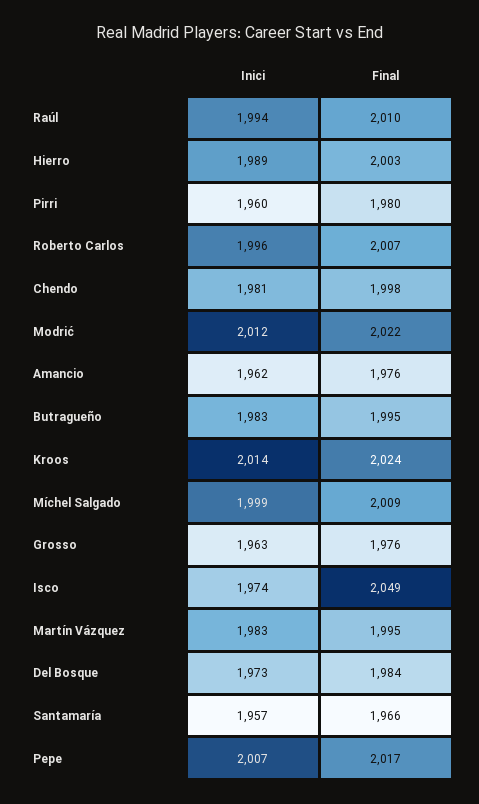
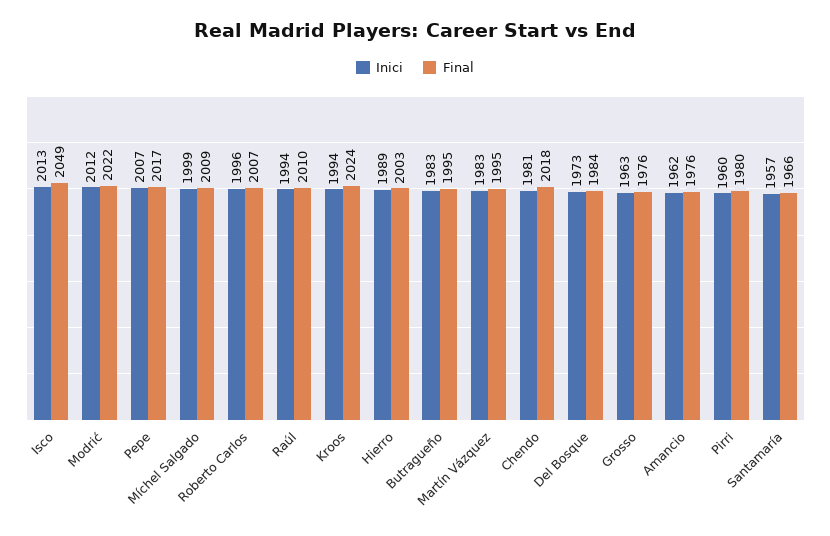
  {
    "Inici": {
      "Raúl": 1994,
      "Hierro": 1989,
      "Pirri": 1960,
      "Roberto Carlos": 1996,
      "Chendo": 1981,
      "Modrić": 2012,
      "Amancio": 1962,
      "Butragueño": 1983,
-     "Kroos": 2014,
+     "Kroos": 1994,
      "Míchel Salgado": 1999,
      "Grosso": 1963,
-     "Isco": 1974,
+     "Isco": 2013,
      "Martín Vázquez": 1983,
      "Del Bosque": 1973,
      "Santamaría": 1957,
      "Pepe": 2007
    },
    "Final": {
      "Raúl": 2010,
      "Hierro": 2003,
      "Pirri": 1980,
      "Roberto Carlos": 2007,
-     "Chendo": 1998,
+     "Chendo": 2018,
      "Modrić": 2022,
      "Amancio": 1976,
      "Butragueño": 1995,
      "Kroos": 2024,
      "Míchel Salgado": 2009,
      "Grosso": 1976,
      "Isco": 2049,
      "Martín Vázquez": 1995,
      "Del Bosque": 1984,
      "Santamaría": 1966,
      "Pepe": 2017
    }
  }

